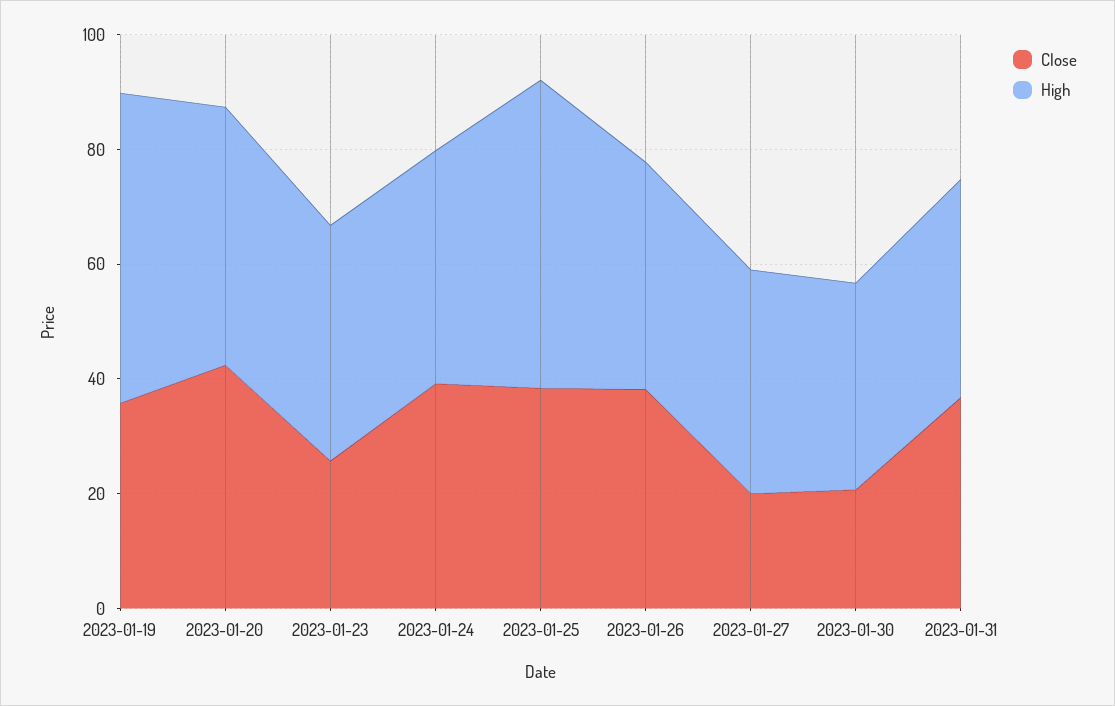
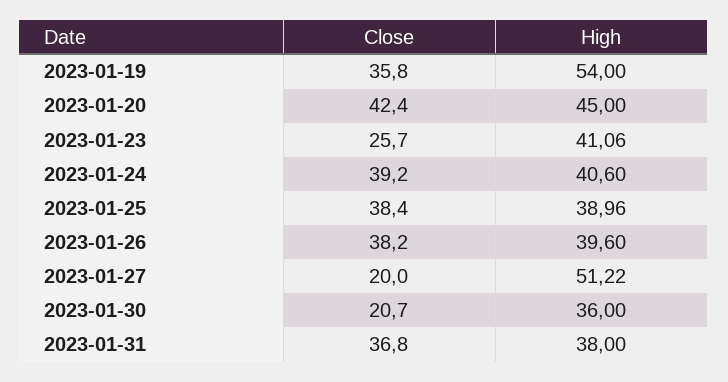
  {
    "Close": {
      "2023-01-19": 35.8,
      "2023-01-20": 42.4,
      "2023-01-23": 25.7,
      "2023-01-24": 39.2,
      "2023-01-25": 38.4,
      "2023-01-26": 38.2,
      "2023-01-27": 20,
      "2023-01-30": 20.7,
      "2023-01-31": 36.8
    },
    "High": {
      "2023-01-19": 54,
      "2023-01-20": 45,
      "2023-01-23": 41.06,
      "2023-01-24": 40.6,
-     "2023-01-25": 55,
+     "2023-01-25": 38.96,
      "2023-01-26": 39.6,
-     "2023-01-27": 40,
+     "2023-01-27": 51.22,
      "2023-01-30": 36,
      "2023-01-31": 38
    }
  }

